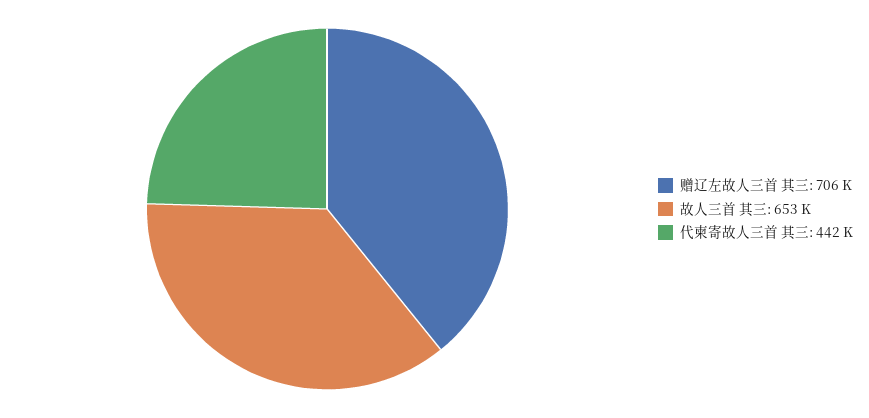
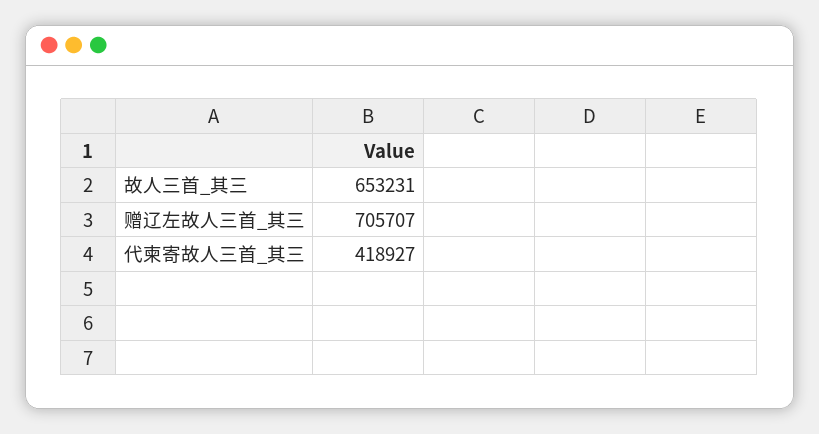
  {
    "赠辽左故人三首 其三": 705707,
    "故人三首 其三": 653231,
-   "代柬寄故人三首 其三": 442000
+   "代柬寄故人三首 其三": 418927
  }

